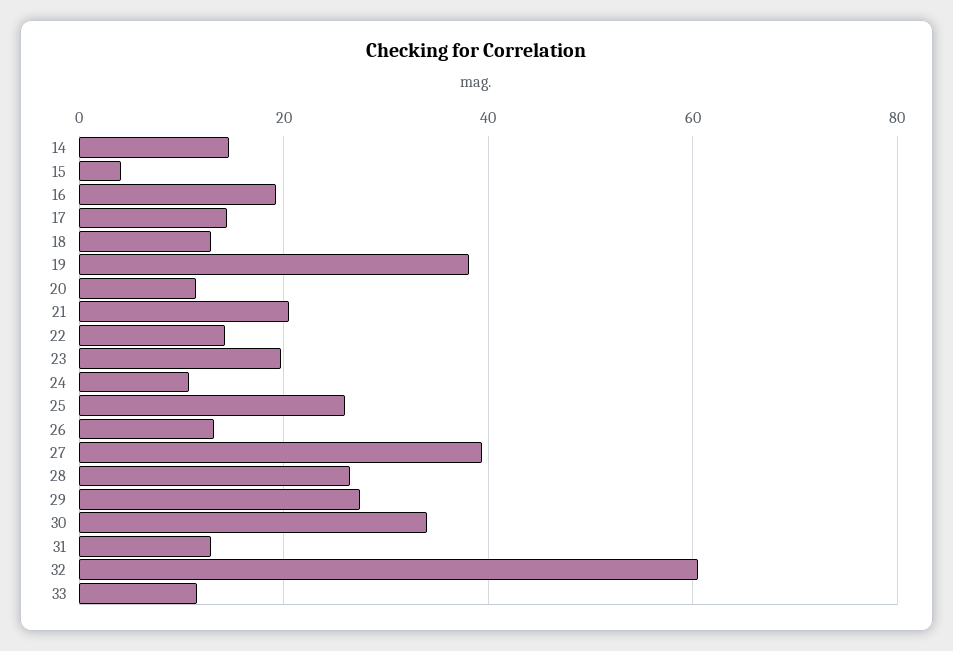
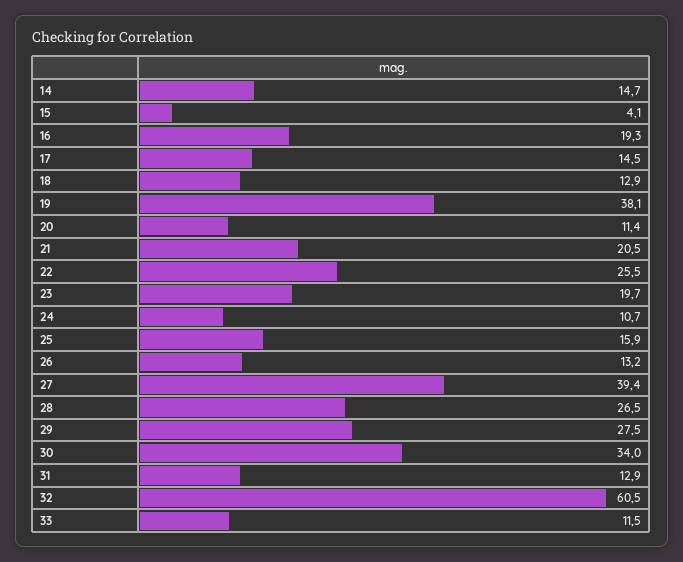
  {
    "14": 14.7,
    "15": 4.1,
    "16": 19.3,
    "17": 14.5,
    "18": 12.9,
    "19": 38.1,
    "20": 11.4,
    "21": 20.5,
-   "22": 14,
+   "22": 25.5,
    "23": 19.7,
    "24": 10.7,
-   "25": 26,
+   "25": 15.9,
    "26": 13.2,
    "27": 39.4,
    "28": 26.5,
    "29": 27.5,
    "30": 34,
    "31": 12.9,
    "32": 60.5,
    "33": 11.5
  }

